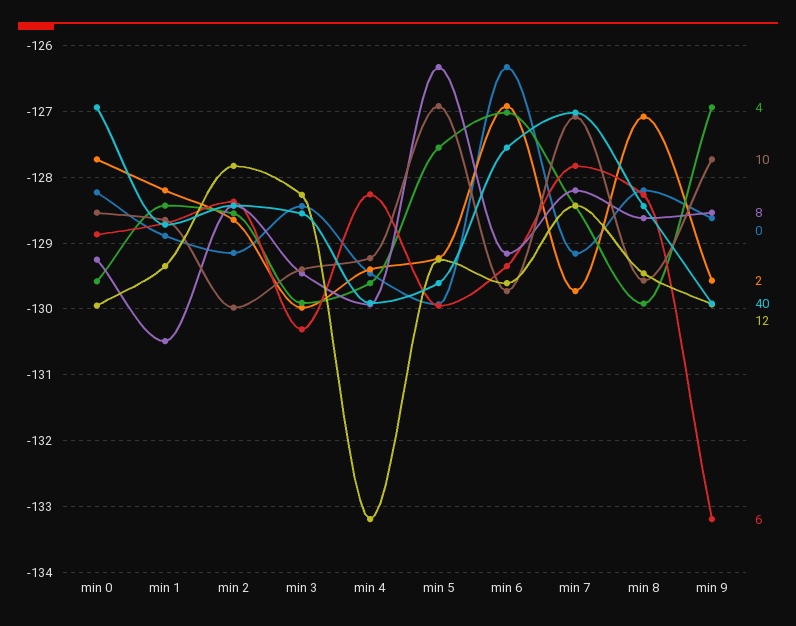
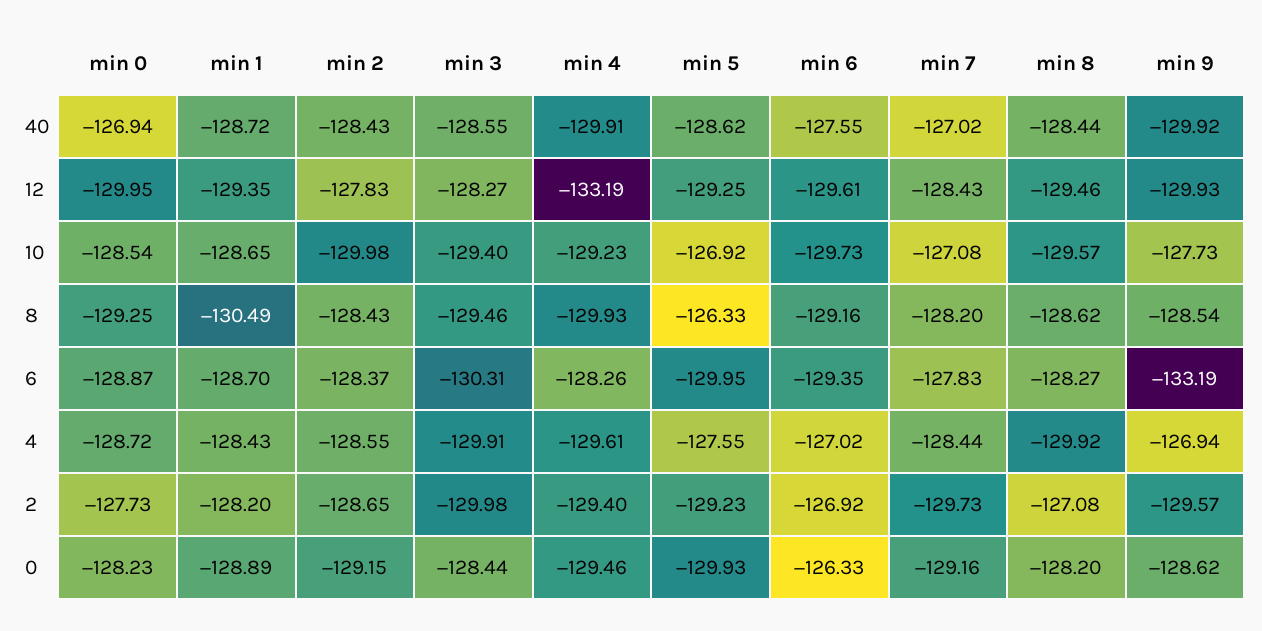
  {
    "4": {
-     "min 0": -129.6,
+     "min 0": -128.72,
      "min 1": -128.43,
      "min 2": -128.55,
      "min 3": -129.91,
      "min 4": -129.61,
      "min 5": -127.55,
      "min 6": -127.02,
      "min 7": -128.44,
      "min 8": -129.92,
      "min 9": -126.94
    },
    "10": {
      "min 0": -128.54,
      "min 1": -128.65,
      "min 2": -129.98,
      "min 3": -129.4,
      "min 4": -129.23,
      "min 5": -126.92,
      "min 6": -129.73,
      "min 7": -127.08,
      "min 8": -129.57,
      "min 9": -127.73
    },
    "8": {
      "min 0": -129.25,
      "min 1": -130.49,
      "min 2": -128.43,
      "min 3": -129.46,
      "min 4": -129.93,
      "min 5": -126.33,
      "min 6": -129.16,
      "min 7": -128.2,
      "min 8": -128.62,
      "min 9": -128.54
    },
    "0": {
      "min 0": -128.23,
      "min 1": -128.89,
      "min 2": -129.15,
      "min 3": -128.44,
      "min 4": -129.46,
      "min 5": -129.93,
      "min 6": -126.33,
      "min 7": -129.16,
      "min 8": -128.2,
      "min 9": -128.62
    },
    "2": {
      "min 0": -127.73,
      "min 1": -128.2,
      "min 2": -128.65,
      "min 3": -129.98,
      "min 4": -129.4,
      "min 5": -129.23,
      "min 6": -126.92,
      "min 7": -129.73,
      "min 8": -127.08,
      "min 9": -129.57
    },
    "40": {
      "min 0": -126.94,
      "min 1": -128.72,
      "min 2": -128.43,
      "min 3": -128.55,
      "min 4": -129.91,
-     "min 5": -129.6,
+     "min 5": -128.62,
      "min 6": -127.55,
      "min 7": -127.02,
      "min 8": -128.44,
      "min 9": -129.92
    },
    "12": {
      "min 0": -129.95,
      "min 1": -129.35,
      "min 2": -127.83,
      "min 3": -128.27,
      "min 4": -133.19,
      "min 5": -129.25,
      "min 6": -129.61,
      "min 7": -128.43,
      "min 8": -129.46,
      "min 9": -129.93
    },
    "6": {
      "min 0": -128.87,
      "min 1": -128.7,
      "min 2": -128.37,
      "min 3": -130.31,
      "min 4": -128.26,
      "min 5": -129.95,
      "min 6": -129.35,
      "min 7": -127.83,
      "min 8": -128.27,
      "min 9": -133.19
    }
  }

